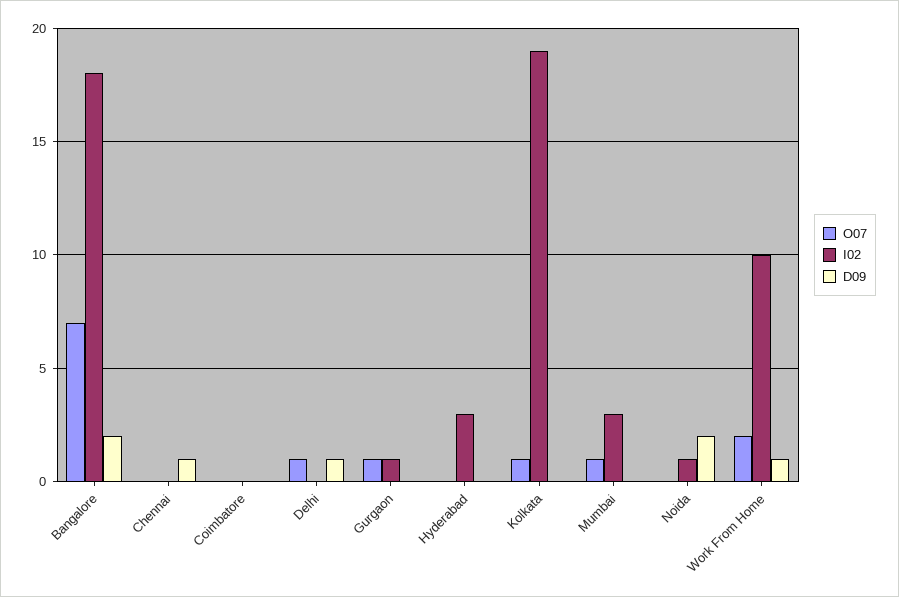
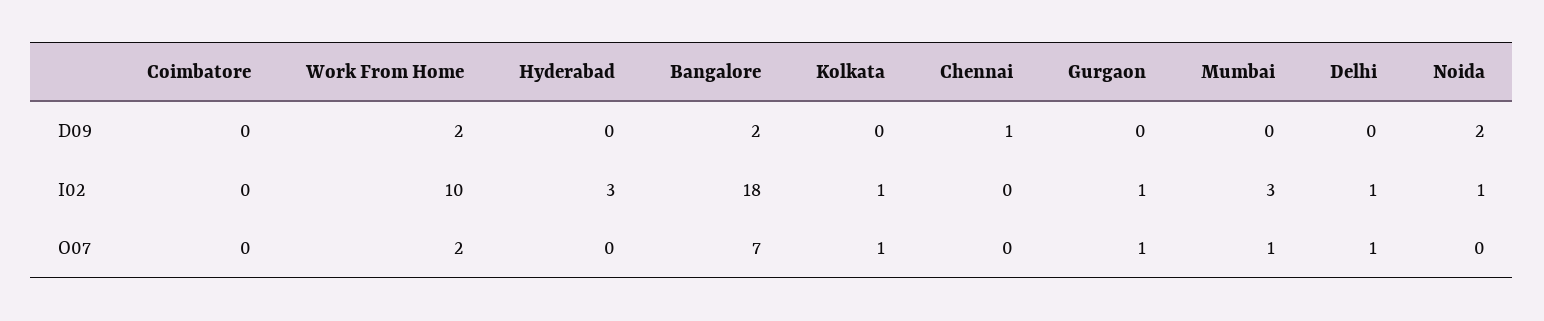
  {
    "O07": {
      "Bangalore": 7,
      "Chennai": 0,
      "Coimbatore": 0,
      "Delhi": 1,
      "Gurgaon": 1,
      "Hyderabad": 0,
      "Kolkata": 1,
      "Mumbai": 1,
      "Noida": 0,
      "Work From Home": 2
    },
    "I02": {
      "Bangalore": 18,
      "Chennai": 0,
      "Coimbatore": 0,
-     "Delhi": 0,
+     "Delhi": 1,
      "Gurgaon": 1,
      "Hyderabad": 3,
-     "Kolkata": 19,
+     "Kolkata": 1,
      "Mumbai": 3,
      "Noida": 1,
      "Work From Home": 10
    },
    "D09": {
      "Bangalore": 2,
      "Chennai": 1,
      "Coimbatore": 0,
-     "Delhi": 1,
+     "Delhi": 0,
      "Gurgaon": 0,
      "Hyderabad": 0,
      "Kolkata": 0,
      "Mumbai": 0,
      "Noida": 2,
-     "Work From Home": 1
+     "Work From Home": 2
    }
  }

